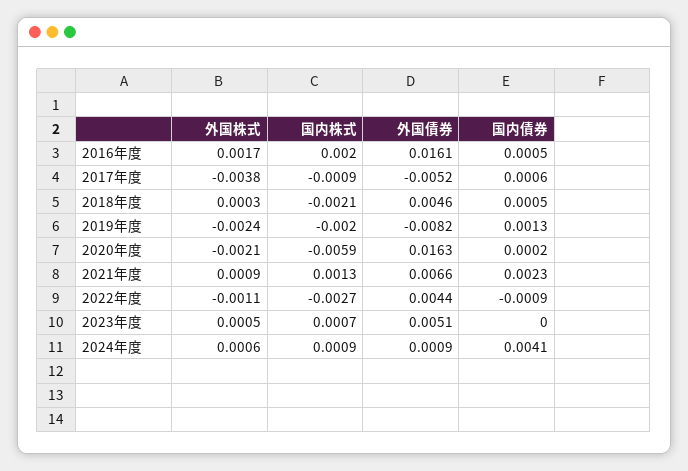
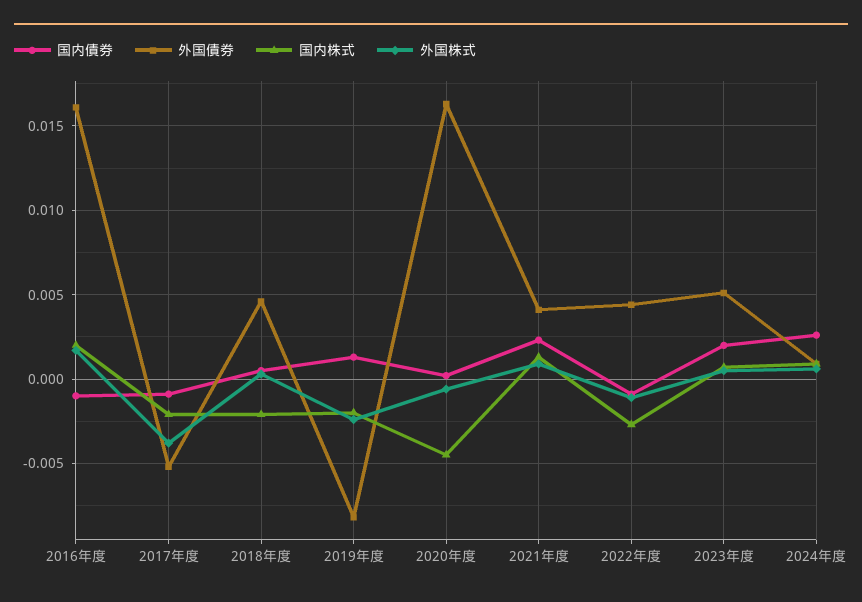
  {
    "外国株式": {
      "2016年度": 0.0017,
      "2017年度": -0.0038,
      "2018年度": 0.0003,
      "2019年度": -0.0024,
-     "2020年度": -0.0021,
+     "2020年度": -0.0005,
      "2021年度": 0.0009,
      "2022年度": -0.0011,
      "2023年度": 0.0005,
      "2024年度": 0.0006
    },
    "国内株式": {
      "2016年度": 0.002,
-     "2017年度": -0.0009,
+     "2017年度": -0.002,
      "2018年度": -0.0021,
      "2019年度": -0.002,
-     "2020年度": -0.0059,
+     "2020年度": -0.0045,
      "2021年度": 0.0013,
      "2022年度": -0.0027,
      "2023年度": 0.0007,
      "2024年度": 0.0009
    },
    "外国債券": {
      "2016年度": 0.0161,
      "2017年度": -0.0052,
      "2018年度": 0.0046,
      "2019年度": -0.0082,
      "2020年度": 0.0163,
-     "2021年度": 0.0066,
+     "2021年度": 0.004,
      "2022年度": 0.0044,
      "2023年度": 0.0051,
      "2024年度": 0.0009
    },
    "国内債券": {
-     "2016年度": 0.0005,
+     "2016年度": -0.001,
-     "2017年度": 0.0006,
+     "2017年度": -0.001,
      "2018年度": 0.0005,
      "2019年度": 0.0013,
      "2020年度": 0.0002,
      "2021年度": 0.0023,
      "2022年度": -0.0009,
-     "2023年度": 0,
+     "2023年度": 0.002,
-     "2024年度": 0.0041
+     "2024年度": 0.0025
    }
  }

